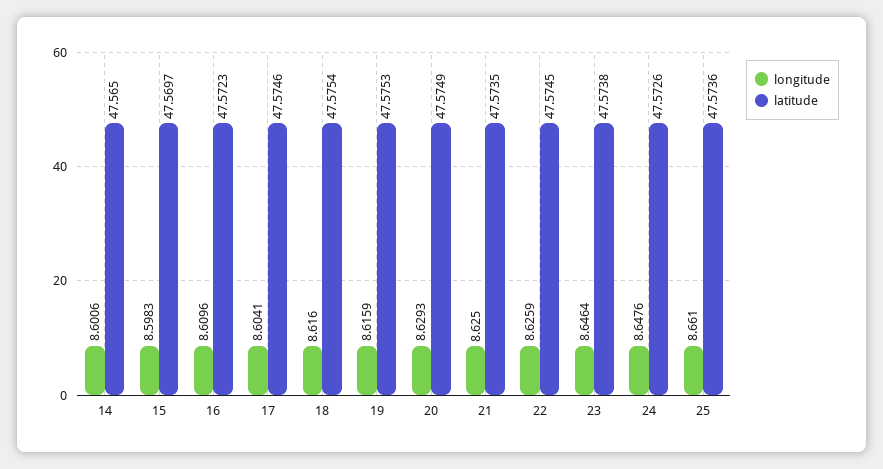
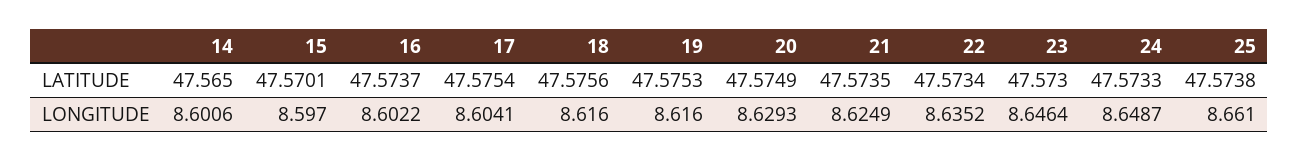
  {
    "longitude": {
      "14": 8.6006,
-     "15": 8.5983,
+     "15": 8.597,
-     "16": 8.6096,
+     "16": 8.6022,
      "17": 8.6041,
      "18": 8.616,
-     "19": 8.6159,
+     "19": 8.616,
      "20": 8.6293,
-     "21": 8.625,
+     "21": 8.6249,
-     "22": 8.6259,
+     "22": 8.6352,
      "23": 8.6464,
-     "24": 8.6476,
+     "24": 8.6487,
      "25": 8.661
    },
    "latitude": {
      "14": 47.565,
-     "15": 47.5697,
+     "15": 47.5701,
-     "16": 47.5723,
+     "16": 47.5737,
-     "17": 47.5746,
+     "17": 47.5754,
-     "18": 47.5754,
+     "18": 47.5756,
      "19": 47.5753,
      "20": 47.5749,
      "21": 47.5735,
-     "22": 47.5745,
+     "22": 47.5734,
-     "23": 47.5738,
+     "23": 47.573,
-     "24": 47.5726,
+     "24": 47.5733,
-     "25": 47.5736
+     "25": 47.5738
    }
  }

